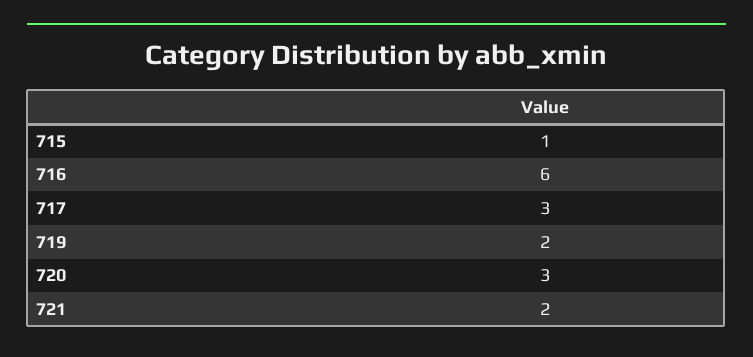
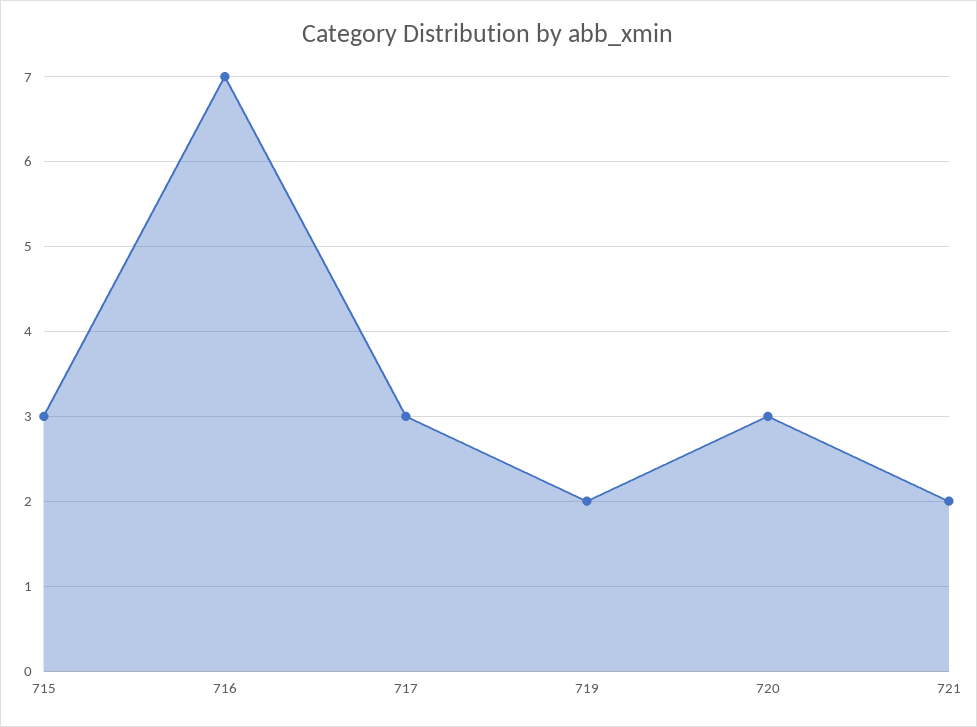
  {
-   "715": 1,
+   "715": 3,
-   "716": 6,
+   "716": 7,
    "717": 3,
    "719": 2,
    "720": 3,
    "721": 2
  }

